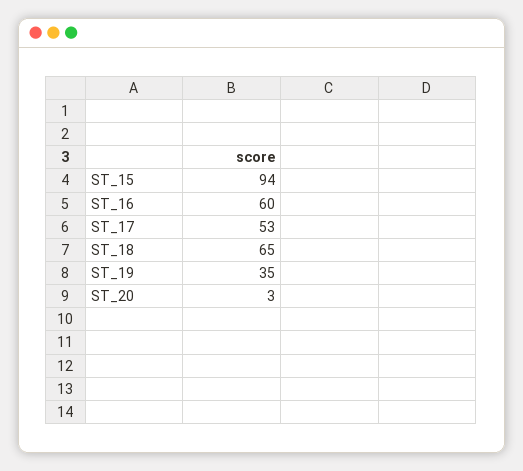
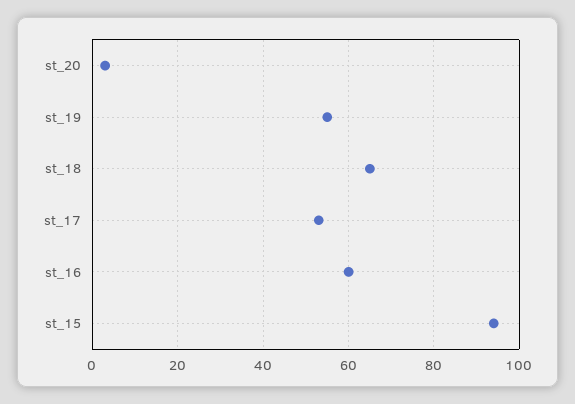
  {
    "ST_15": 94,
    "ST_16": 60,
    "ST_17": 53,
    "ST_18": 65,
-   "ST_19": 35,
+   "ST_19": 55,
    "ST_20": 3
  }

